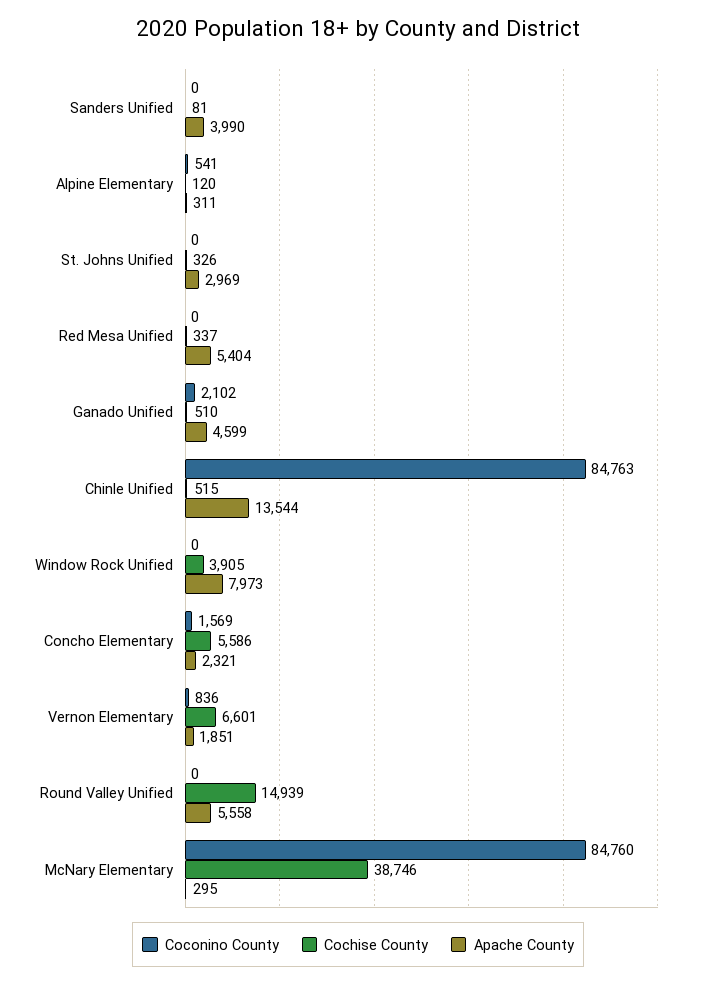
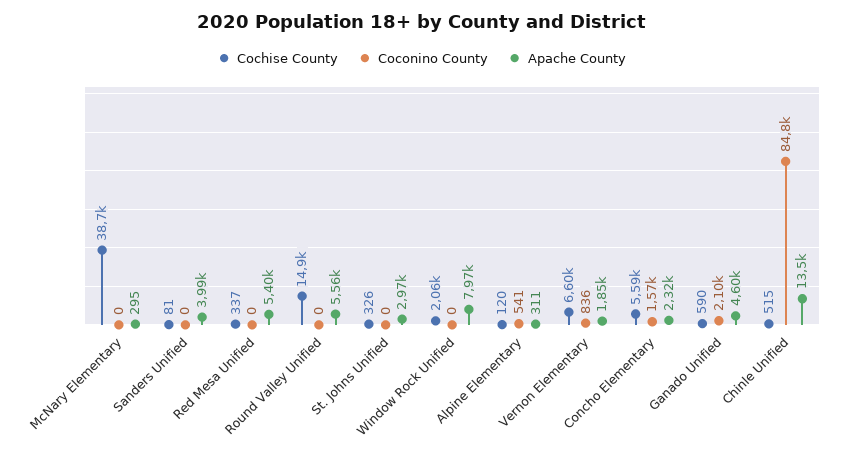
  {
    "Coconino County": {
      "Sanders Unified": 0,
      "Alpine Elementary": 541,
      "St. Johns Unified": 0,
      "Red Mesa Unified": 0,
      "Ganado Unified": 2102,
      "Chinle Unified": 84763,
      "Window Rock Unified": 0,
      "Concho Elementary": 1569,
      "Vernon Elementary": 836,
      "Round Valley Unified": 0,
-     "McNary Elementary": 84760
+     "McNary Elementary": 0
    },
    "Cochise County": {
      "Sanders Unified": 81,
      "Alpine Elementary": 120,
      "St. Johns Unified": 326,
      "Red Mesa Unified": 337,
-     "Ganado Unified": 510,
+     "Ganado Unified": 590,
      "Chinle Unified": 515,
-     "Window Rock Unified": 3905,
+     "Window Rock Unified": 2060,
      "Concho Elementary": 5586,
      "Vernon Elementary": 6601,
      "Round Valley Unified": 14939,
      "McNary Elementary": 38746
    },
    "Apache County": {
      "Sanders Unified": 3990,
      "Alpine Elementary": 311,
      "St. Johns Unified": 2969,
      "Red Mesa Unified": 5404,
      "Ganado Unified": 4599,
      "Chinle Unified": 13544,
      "Window Rock Unified": 7973,
      "Concho Elementary": 2321,
      "Vernon Elementary": 1851,
      "Round Valley Unified": 5558,
      "McNary Elementary": 295
    }
  }

